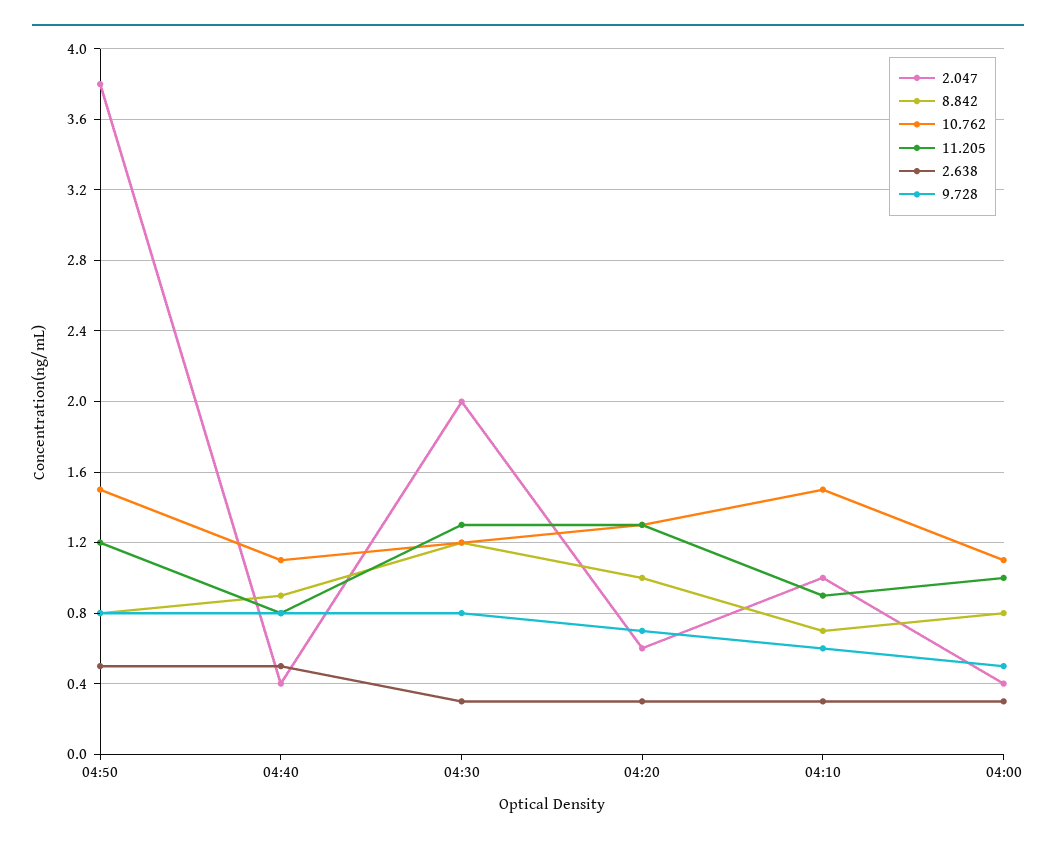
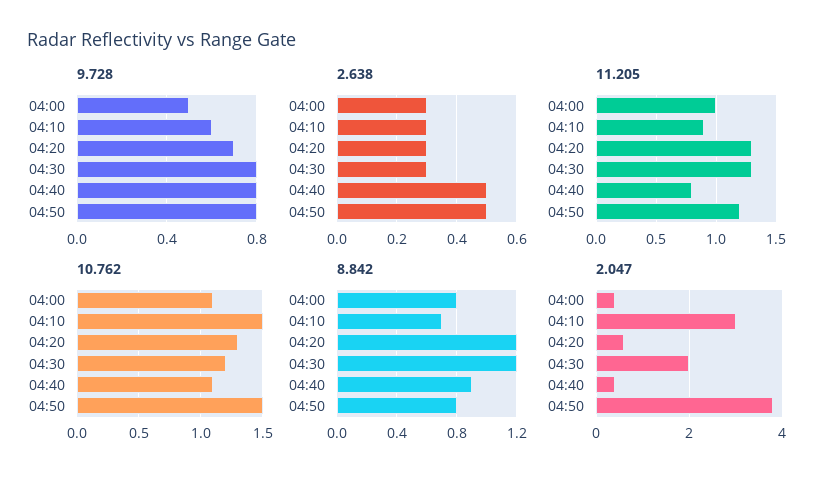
  {
    "2.047": {
      "04:50": 3.8,
      "04:40": 0.4,
      "04:30": 2,
      "04:20": 0.6,
-     "04:10": 1,
+     "04:10": 3,
      "04:00": 0.4
    },
    "8.842": {
      "04:50": 0.8,
      "04:40": 0.9,
      "04:30": 1.2,
-     "04:20": 1,
+     "04:20": 1.2,
      "04:10": 0.7,
      "04:00": 0.8
    },
    "10.762": {
      "04:50": 1.5,
      "04:40": 1.1,
      "04:30": 1.2,
      "04:20": 1.3,
      "04:10": 1.5,
      "04:00": 1.1
    },
    "11.205": {
      "04:50": 1.2,
      "04:40": 0.8,
      "04:30": 1.3,
      "04:20": 1.3,
      "04:10": 0.9,
      "04:00": 1
    },
    "2.638": {
      "04:50": 0.5,
      "04:40": 0.5,
      "04:30": 0.3,
      "04:20": 0.3,
      "04:10": 0.3,
      "04:00": 0.3
    },
    "9.728": {
      "04:50": 0.8,
      "04:40": 0.8,
      "04:30": 0.8,
      "04:20": 0.7,
      "04:10": 0.6,
      "04:00": 0.5
    }
  }

